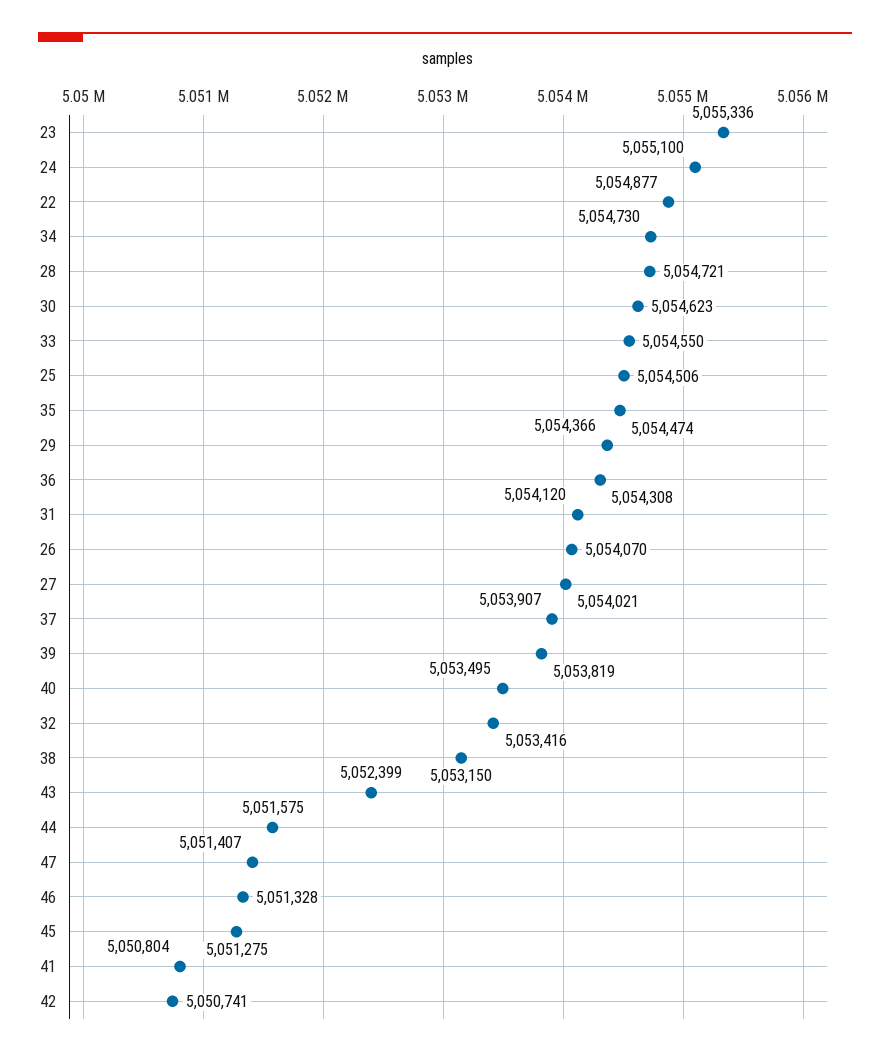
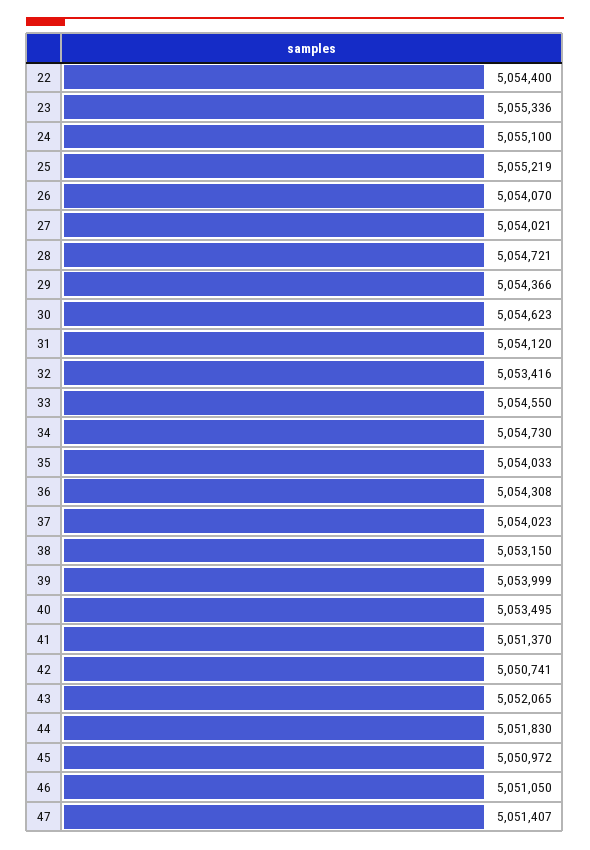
  {
    "23": 5055336,
    "24": 5055100,
-   "22": 5054877,
+   "22": 5054400,
    "34": 5054730,
    "28": 5054721,
    "30": 5054623,
    "33": 5054550,
-   "25": 5054506,
+   "25": 5055219,
-   "35": 5054474,
+   "35": 5054033,
    "29": 5054366,
    "36": 5054308,
    "31": 5054120,
    "26": 5054070,
    "27": 5054021,
-   "37": 5053907,
+   "37": 5054023,
-   "39": 5053819,
+   "39": 5053999,
    "40": 5053495,
    "32": 5053416,
    "38": 5053150,
-   "43": 5052399,
+   "43": 5052065,
-   "44": 5051575,
+   "44": 5051830,
    "47": 5051407,
-   "46": 5051328,
+   "46": 5051050,
-   "45": 5051275,
+   "45": 5050972,
-   "41": 5050804,
+   "41": 5051370,
    "42": 5050741
  }

